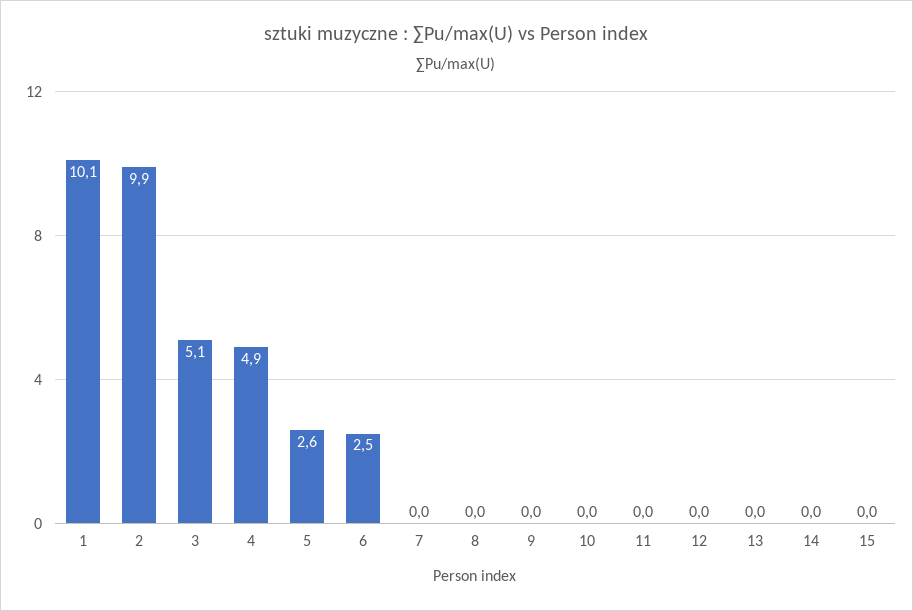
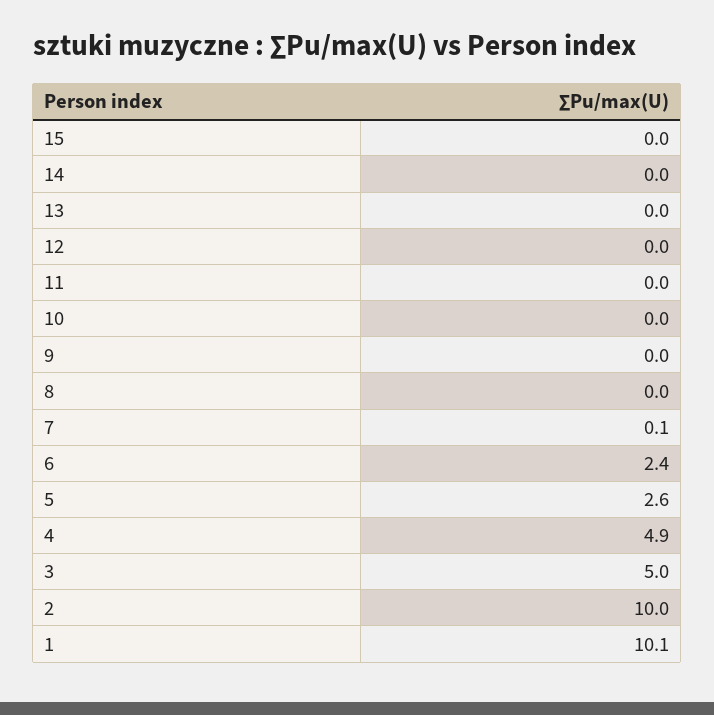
  {
    "1": 10.1,
-   "2": 9.9,
+   "2": 10,
-   "3": 5.1,
+   "3": 5,
    "4": 4.9,
    "5": 2.6,
-   "6": 2.5,
+   "6": 2.4,
-   "7": 0,
+   "7": 0.1,
    "8": 0,
    "9": 0,
    "10": 0,
    "11": 0,
    "12": 0,
    "13": 0,
    "14": 0,
    "15": 0
  }

